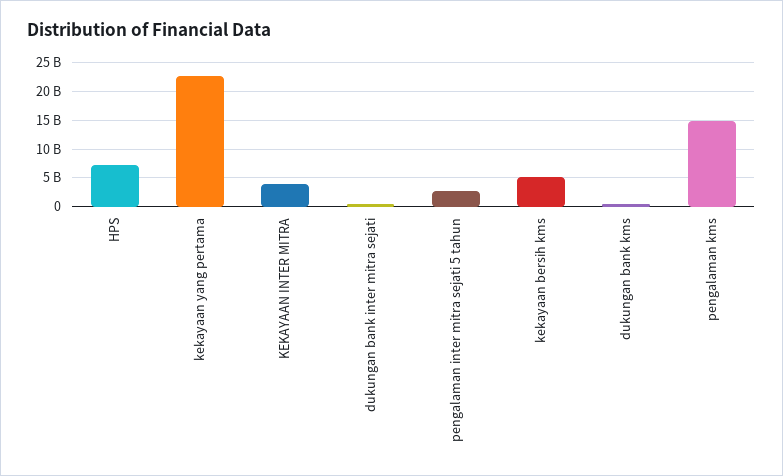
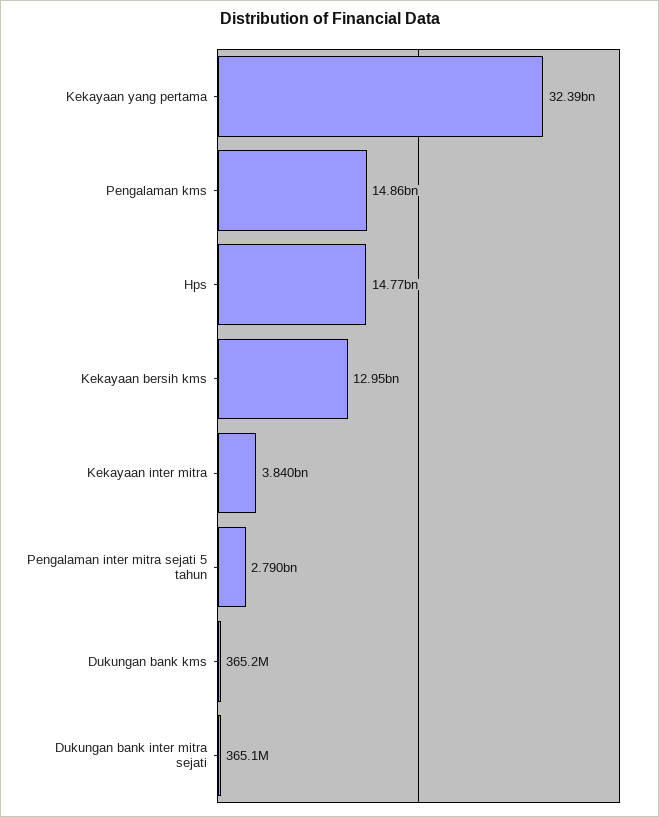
  {
-   "HPS": 7500000000,
+   "HPS": 14770000000,
-   "kekayaan yang pertama": 22500000000,
+   "kekayaan yang pertama": 32390000000,
    "KEKAYAAN INTER MITRA": 3840000000,
    "dukungan bank inter mitra sejati": 365100000,
    "pengalaman inter mitra sejati 5 tahun": 2790000000,
-   "kekayaan bersih kms": 5000000000,
+   "kekayaan bersih kms": 12950000000,
    "dukungan bank kms": 365200000,
    "pengalaman kms": 14860000000
  }

